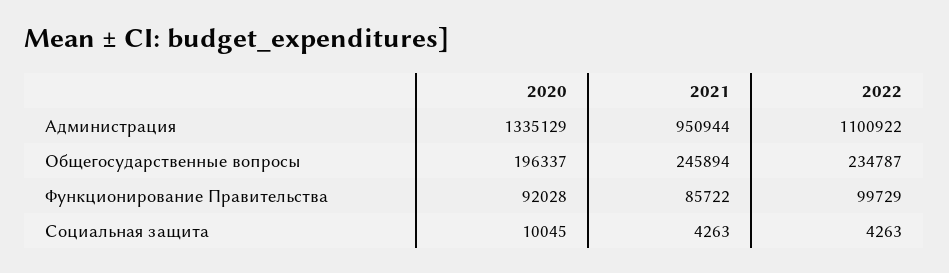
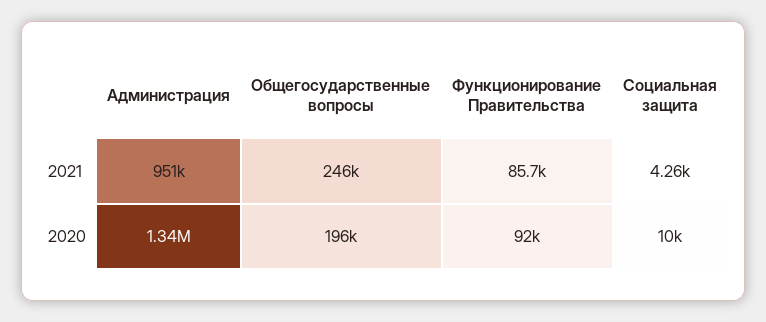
  {
    "2020": {
      "Администрация": 1335129,
      "Общегосударственные вопросы": 196337,
      "Функционирование Правительства": 92028,
      "Социальная защита": 10045
    },
    "2021": {
      "Администрация": 950944,
      "Общегосударственные вопросы": 245894,
      "Функционирование Правительства": 85722,
      "Социальная защита": 4263
-   },
+   }
-   "2022": {
-     "Администрация": 1100922,
-     "Общегосударственные вопросы": 234787,
-     "Функционирование Правительства": 99729,
-     "Социальная защита": 4263
-   }
  }

